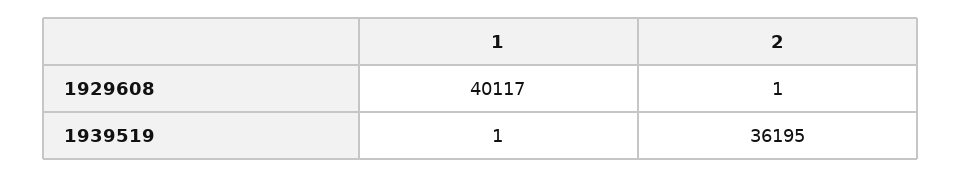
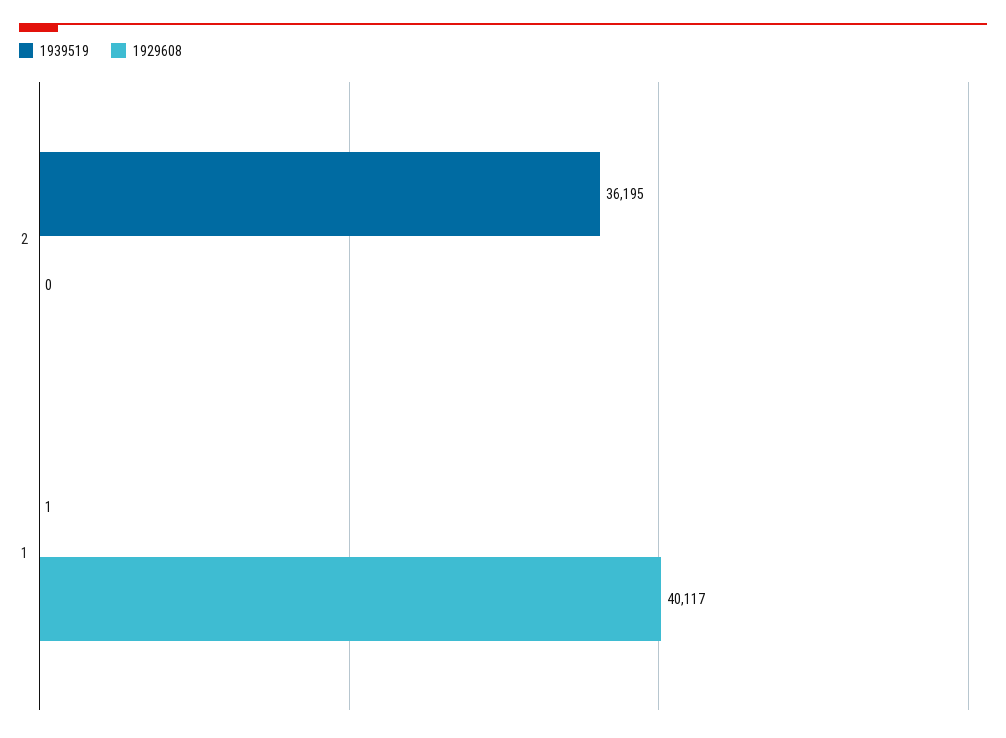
  {
    "1929608": {
      "1": 40117,
-     "2": 1
+     "2": 0
    },
    "1939519": {
      "1": 1,
      "2": 36195
    }
  }

